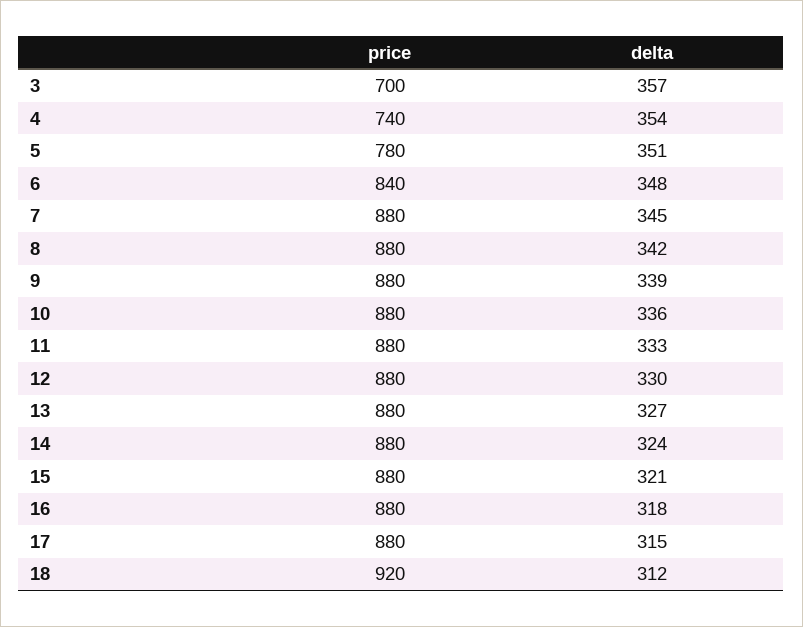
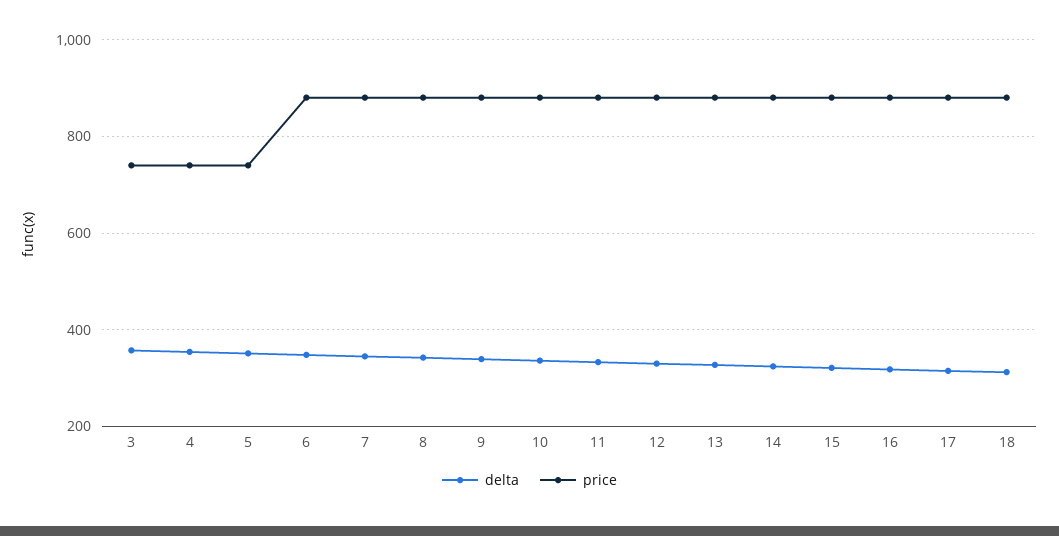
  {
    "price": {
-     "3": 700,
+     "3": 740,
      "4": 740,
-     "5": 780,
+     "5": 740,
-     "6": 840,
+     "6": 880,
      "7": 880,
      "8": 880,
      "9": 880,
      "10": 880,
      "11": 880,
      "12": 880,
      "13": 880,
      "14": 880,
      "15": 880,
      "16": 880,
      "17": 880,
-     "18": 920
+     "18": 880
    },
    "delta": {
      "3": 357,
      "4": 354,
      "5": 351,
      "6": 348,
      "7": 345,
      "8": 342,
      "9": 339,
      "10": 336,
      "11": 333,
      "12": 330,
      "13": 327,
      "14": 324,
      "15": 321,
      "16": 318,
      "17": 315,
      "18": 312
    }
  }

